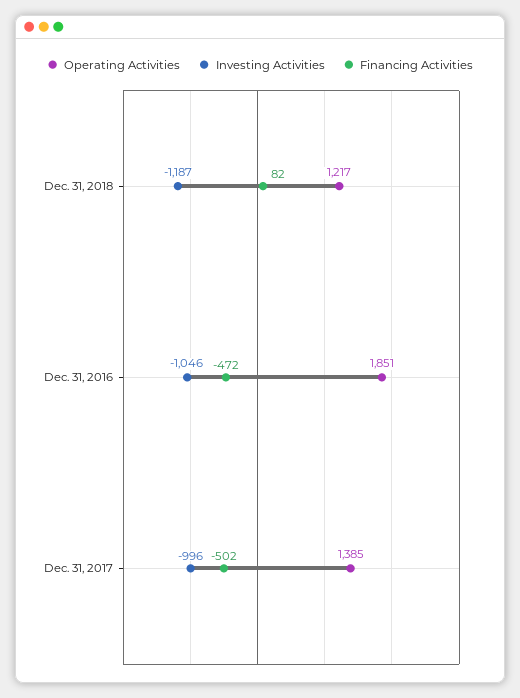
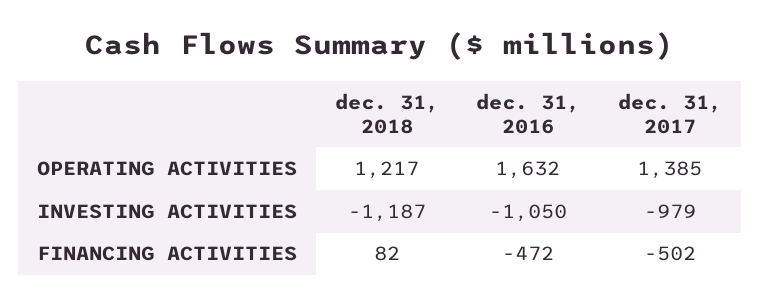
  {
    "Operating Activities": {
      "Dec. 31, 2018": 1217,
-     "Dec. 31, 2016": 1851,
+     "Dec. 31, 2016": 1632,
      "Dec. 31, 2017": 1385
    },
    "Investing Activities": {
      "Dec. 31, 2018": -1187,
-     "Dec. 31, 2016": -1046,
+     "Dec. 31, 2016": -1050,
-     "Dec. 31, 2017": -996
+     "Dec. 31, 2017": -979
    },
    "Financing Activities": {
      "Dec. 31, 2018": 82,
      "Dec. 31, 2016": -472,
      "Dec. 31, 2017": -502
    }
  }

